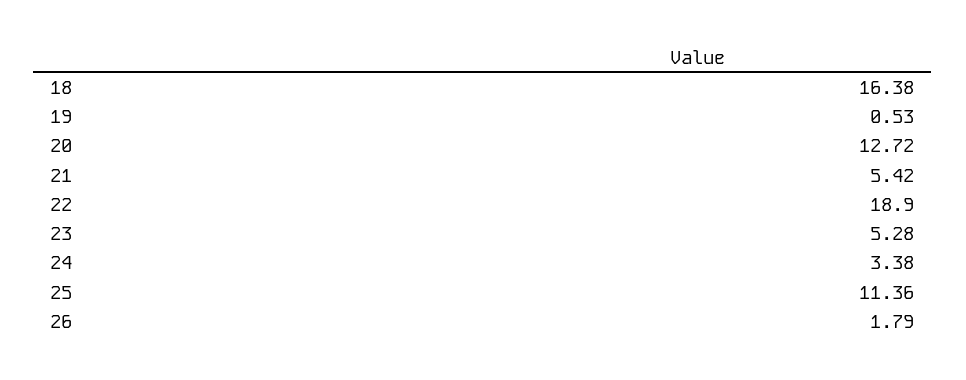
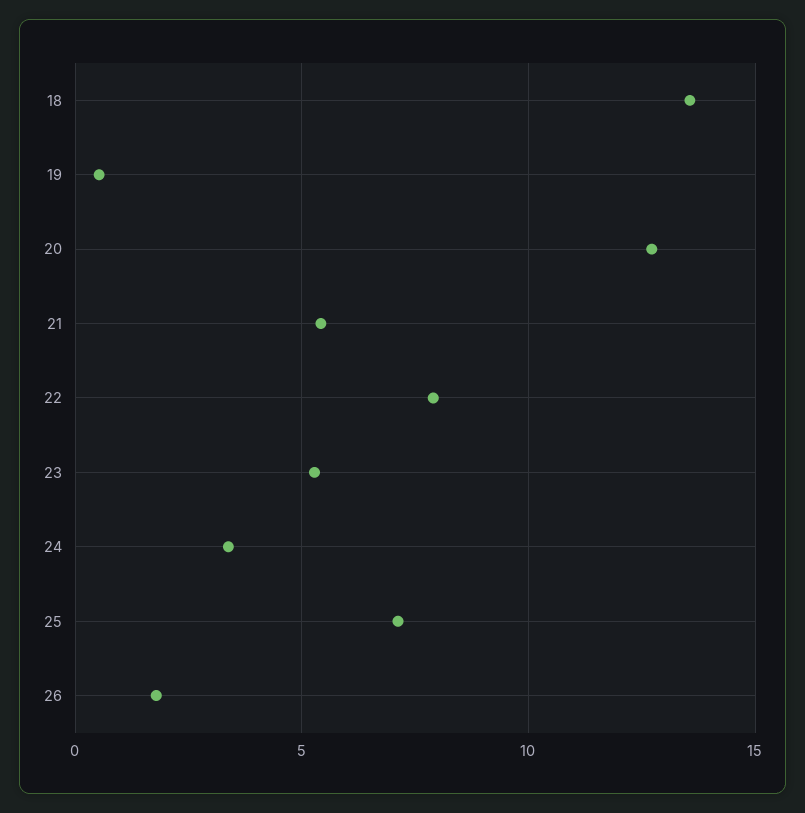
  {
-   "18": 16.38,
+   "18": 13.5,
    "19": 0.53,
    "20": 12.72,
    "21": 5.42,
-   "22": 18.9,
+   "22": 8,
    "23": 5.28,
    "24": 3.38,
-   "25": 11.36,
+   "25": 7,
    "26": 1.79
  }

